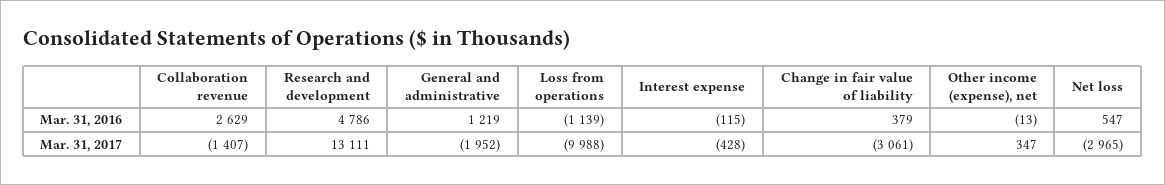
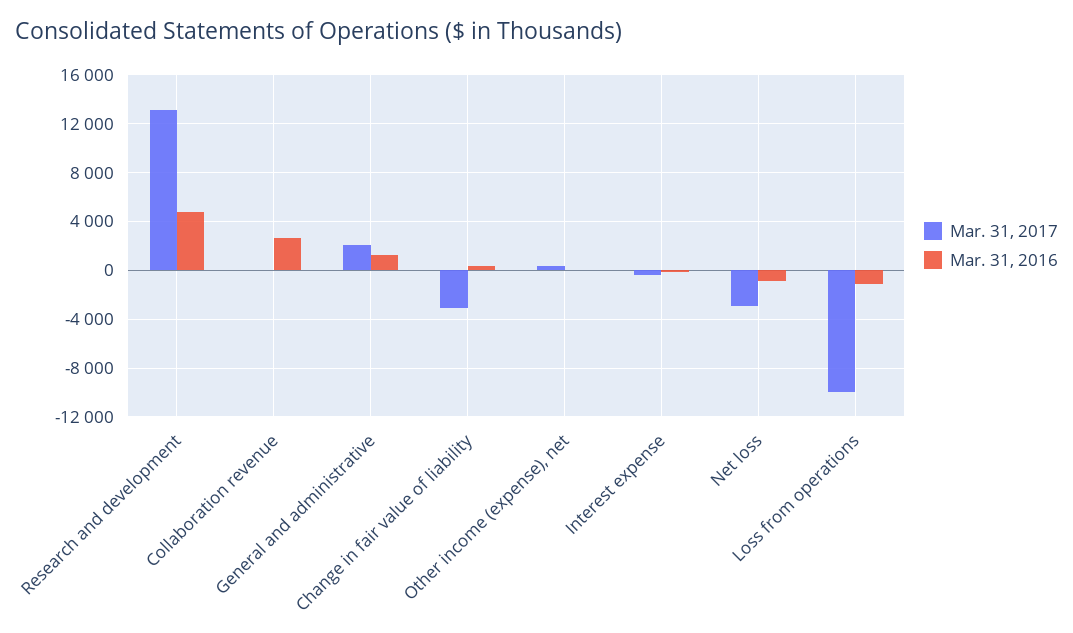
  {
    "Mar. 31, 2016": {
      "Collaboration revenue": 2629,
      "Research and development": 4786,
      "General and administrative": 1219,
      "Loss from operations": -1139,
      "Interest expense": -115,
      "Change in fair value of liability": 379,
      "Other income (expense), net": -13,
-     "Net loss": 547
+     "Net loss": -1000
    },
    "Mar. 31, 2017": {
-     "Collaboration revenue": -1407,
+     "Collaboration revenue": 0,
      "Research and development": 13111,
-     "General and administrative": -1952,
+     "General and administrative": 2000,
      "Loss from operations": -9988,
      "Interest expense": -428,
      "Change in fair value of liability": -3061,
      "Other income (expense), net": 347,
      "Net loss": -2965
    }
  }

